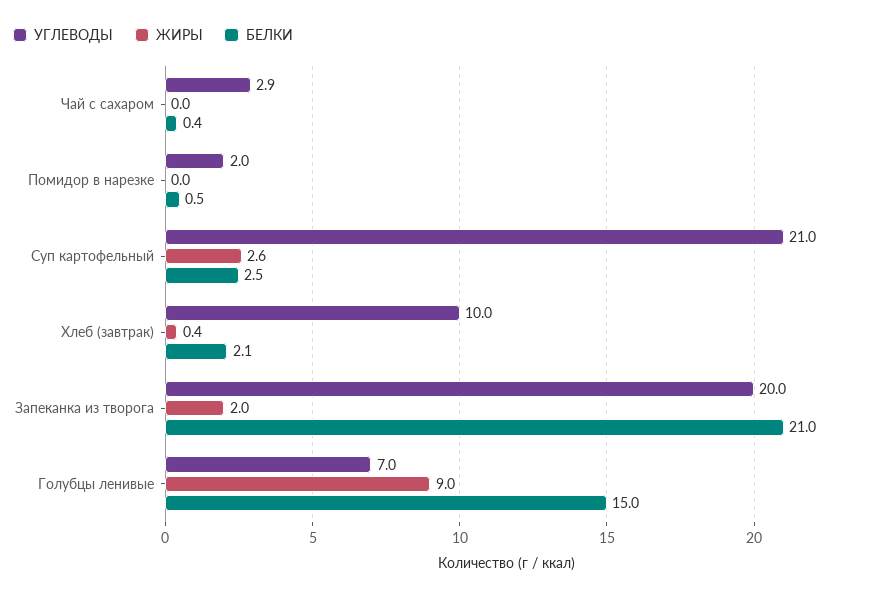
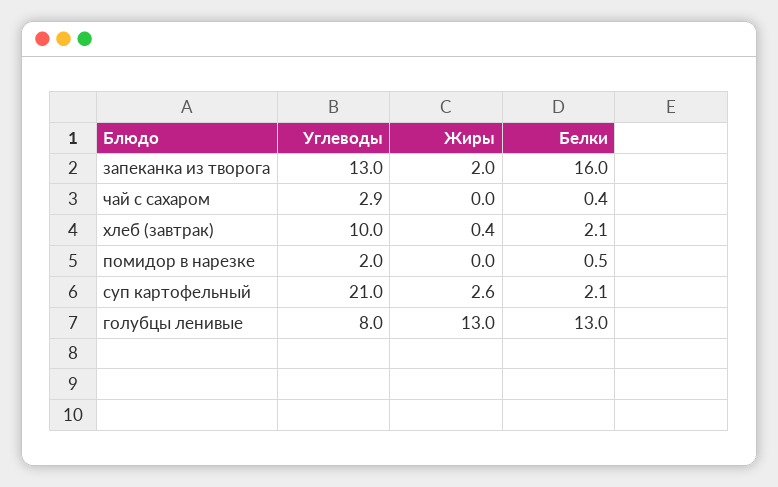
  {
    "УГЛЕВОДЫ": {
      "Чай с сахаром": 2.9,
      "Помидор в нарезке": 2,
      "Суп картофельный": 21,
      "Хлеб (завтрак)": 10,
-     "Запеканка из творога": 20,
+     "Запеканка из творога": 13,
-     "Голубцы ленивые": 7
+     "Голубцы ленивые": 8
    },
    "ЖИРЫ": {
      "Чай с сахаром": 0,
      "Помидор в нарезке": 0,
      "Суп картофельный": 2.6,
      "Хлеб (завтрак)": 0.4,
      "Запеканка из творога": 2,
-     "Голубцы ленивые": 9
+     "Голубцы ленивые": 13
    },
    "БЕЛКИ": {
      "Чай с сахаром": 0.4,
      "Помидор в нарезке": 0.5,
-     "Суп картофельный": 2.5,
+     "Суп картофельный": 2.1,
      "Хлеб (завтрак)": 2.1,
-     "Запеканка из творога": 21,
+     "Запеканка из творога": 16,
-     "Голубцы ленивые": 15
+     "Голубцы ленивые": 13
    }
  }

